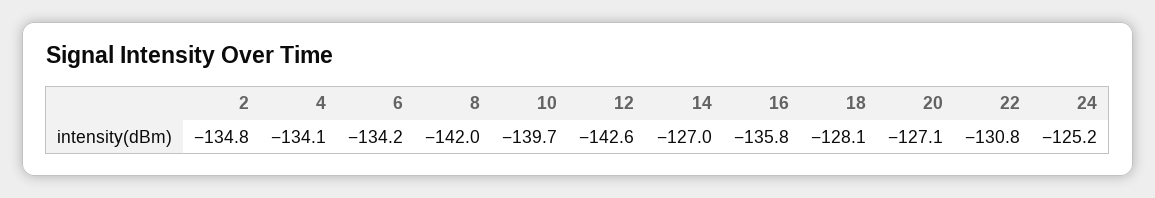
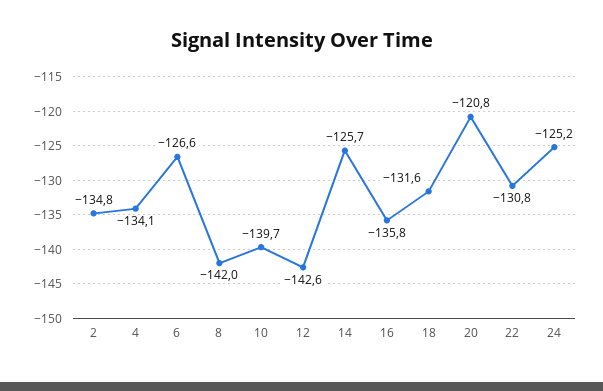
  {
    "2": -134.8,
    "4": -134.1,
-   "6": -134.2,
+   "6": -126.6,
    "8": -142,
    "10": -139.7,
    "12": -142.6,
-   "14": -127,
+   "14": -125.7,
    "16": -135.8,
-   "18": -128.1,
+   "18": -131.6,
-   "20": -127.1,
+   "20": -120.8,
    "22": -130.8,
    "24": -125.2
  }

